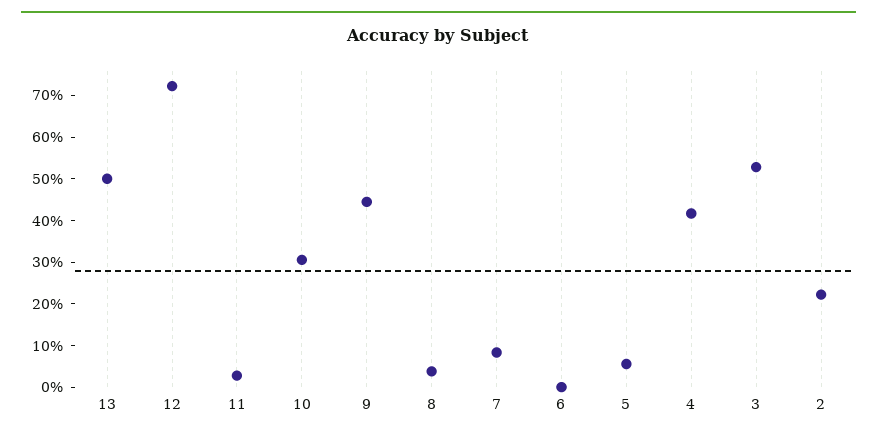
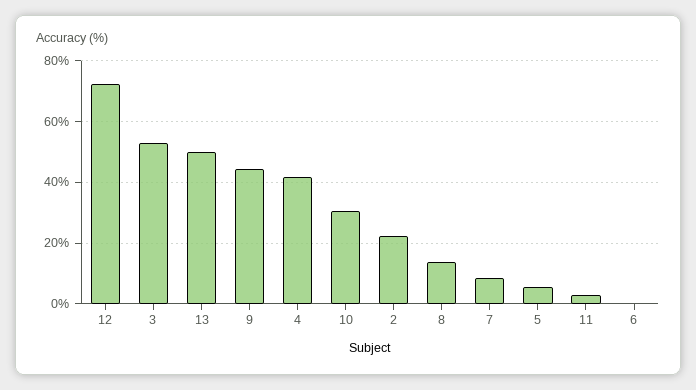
  {
    "13": 50,
    "12": 72,
    "11": 2,
    "10": 30,
    "9": 44,
-   "8": 4,
+   "8": 14,
    "7": 8,
    "6": 0,
    "5": 6,
    "4": 42,
    "3": 52,
    "2": 22
  }

